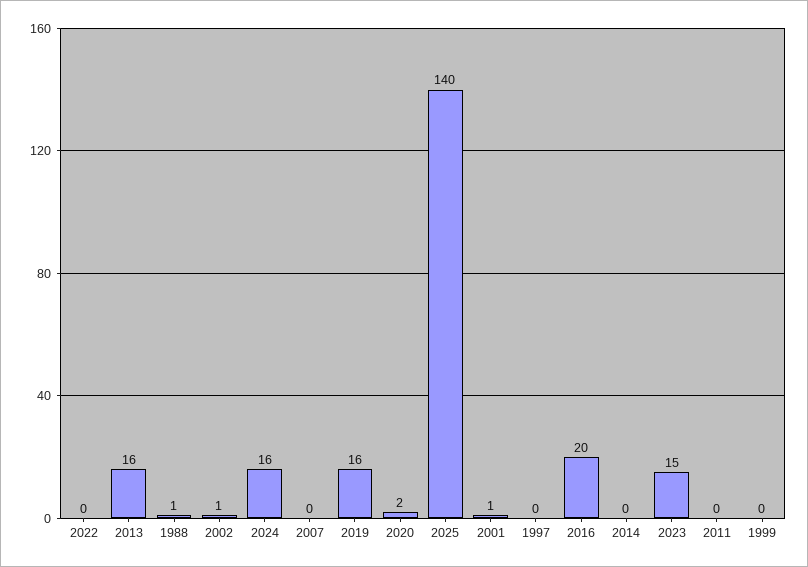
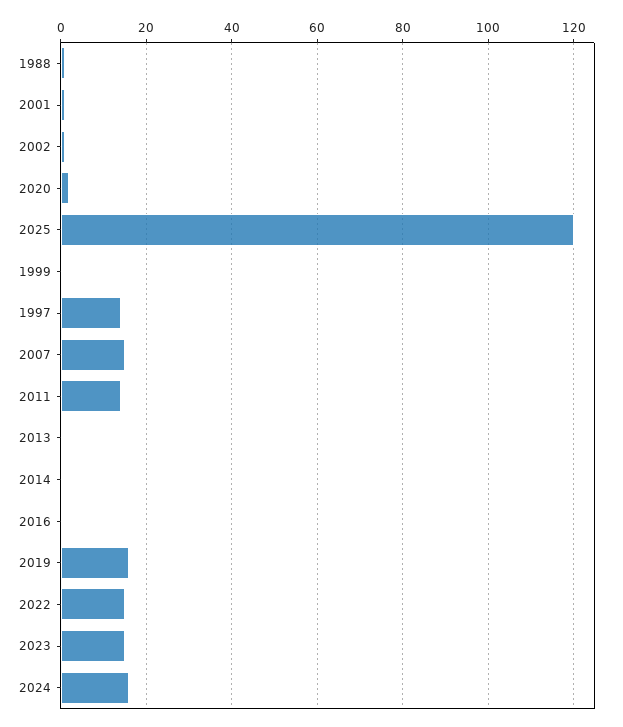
  {
-   "2022": 0,
+   "2022": 15,
-   "2013": 16,
+   "2013": 0,
    "1988": 1,
    "2002": 1,
    "2024": 16,
-   "2007": 0,
+   "2007": 15,
    "2019": 16,
    "2020": 2,
-   "2025": 140,
+   "2025": 120,
    "2001": 1,
-   "1997": 0,
+   "1997": 15,
-   "2016": 20,
+   "2016": 0,
    "2014": 0,
    "2023": 15,
-   "2011": 0,
+   "2011": 15,
    "1999": 0
  }

